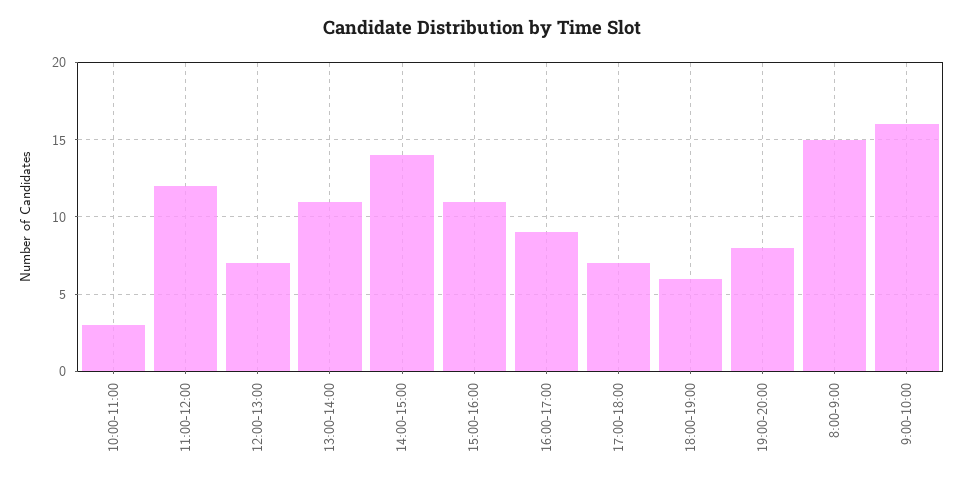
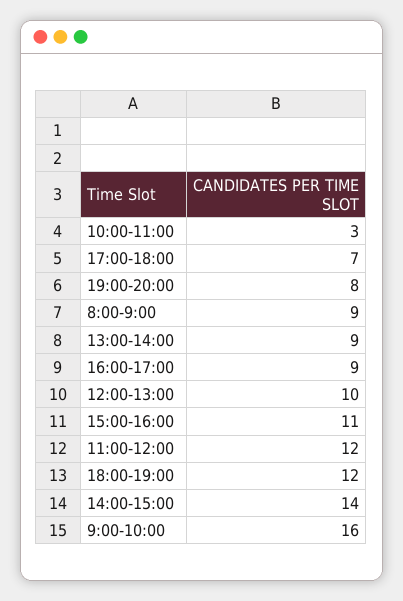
  {
    "10:00-11:00": 3,
    "11:00-12:00": 12,
-   "12:00-13:00": 7,
+   "12:00-13:00": 10,
-   "13:00-14:00": 11,
+   "13:00-14:00": 9,
    "14:00-15:00": 14,
    "15:00-16:00": 11,
    "16:00-17:00": 9,
    "17:00-18:00": 7,
-   "18:00-19:00": 6,
+   "18:00-19:00": 12,
    "19:00-20:00": 8,
-   "8:00-9:00": 15,
+   "8:00-9:00": 9,
    "9:00-10:00": 16
  }

